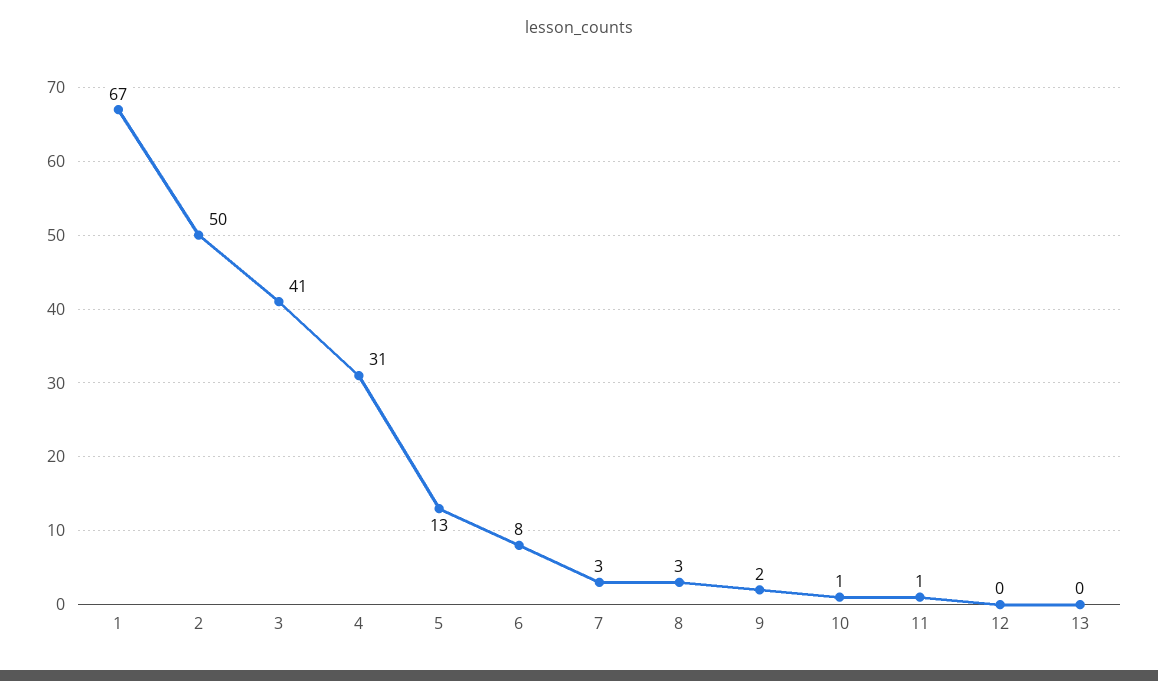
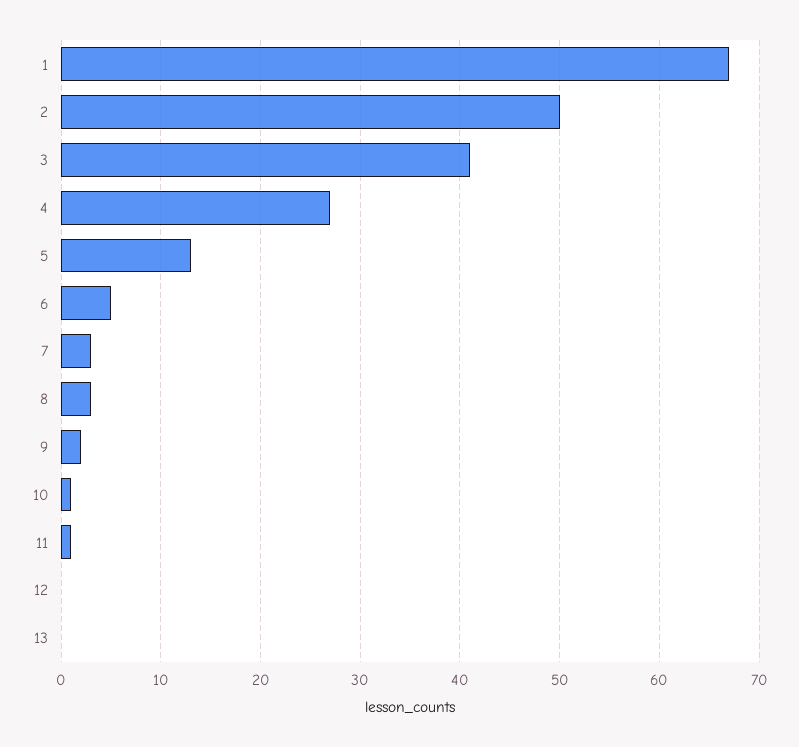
  {
    "1": 67,
    "2": 50,
    "3": 41,
-   "4": 31,
+   "4": 27,
    "5": 13,
-   "6": 8,
+   "6": 5,
    "7": 3,
    "8": 3,
    "9": 2,
    "10": 1,
    "11": 1,
    "12": 0,
    "13": 0
  }

